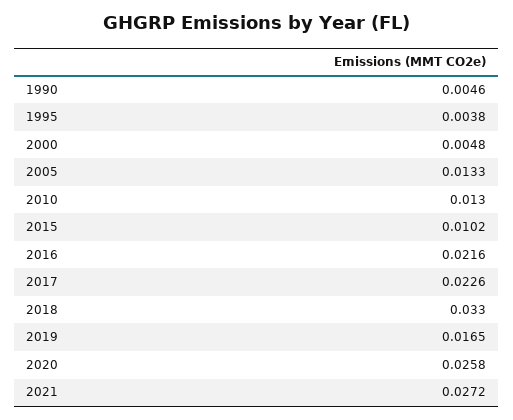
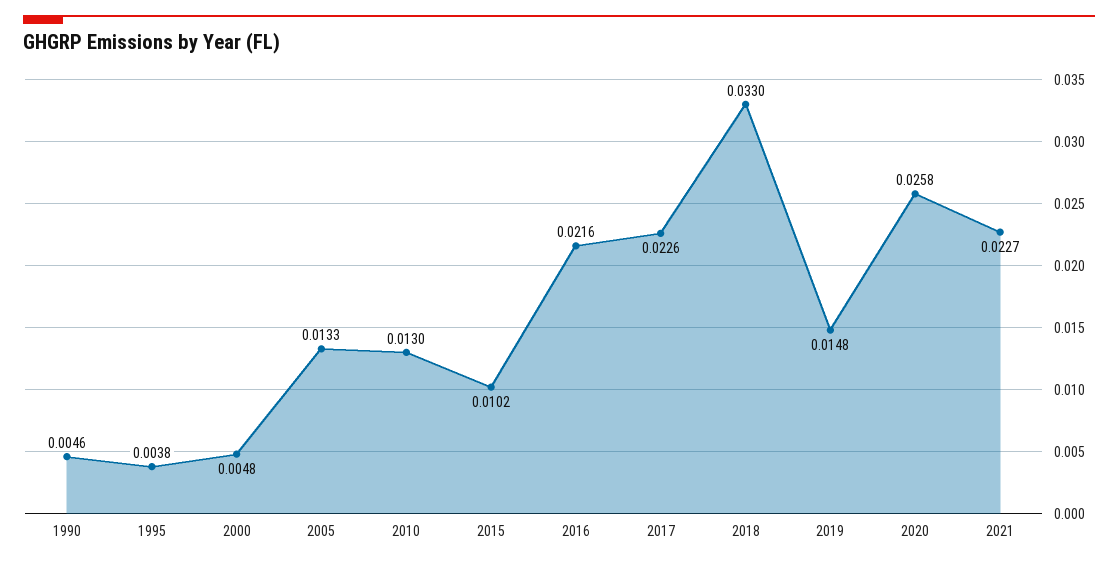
  {
    "1990": 0.0046,
    "1995": 0.0038,
    "2000": 0.0048,
    "2005": 0.0133,
    "2010": 0.013,
    "2015": 0.0102,
    "2016": 0.0216,
    "2017": 0.0226,
    "2018": 0.033,
-   "2019": 0.0165,
+   "2019": 0.0148,
    "2020": 0.0258,
-   "2021": 0.0272
+   "2021": 0.0227
  }

